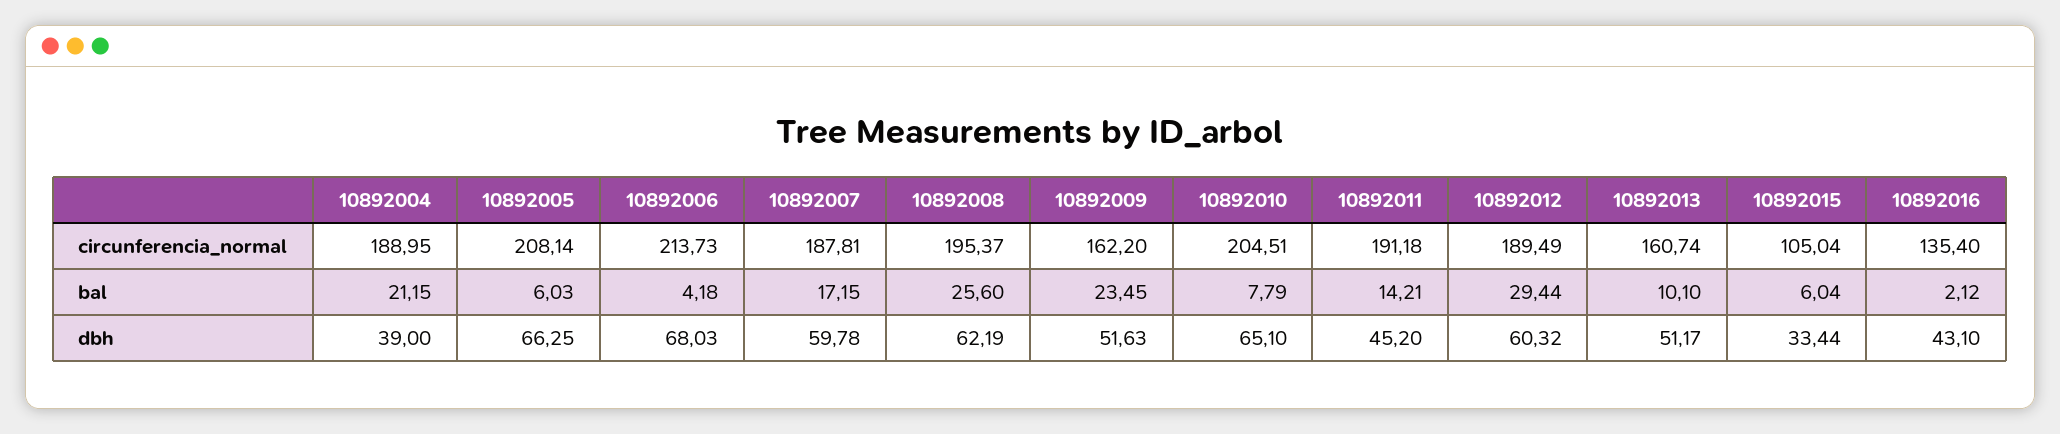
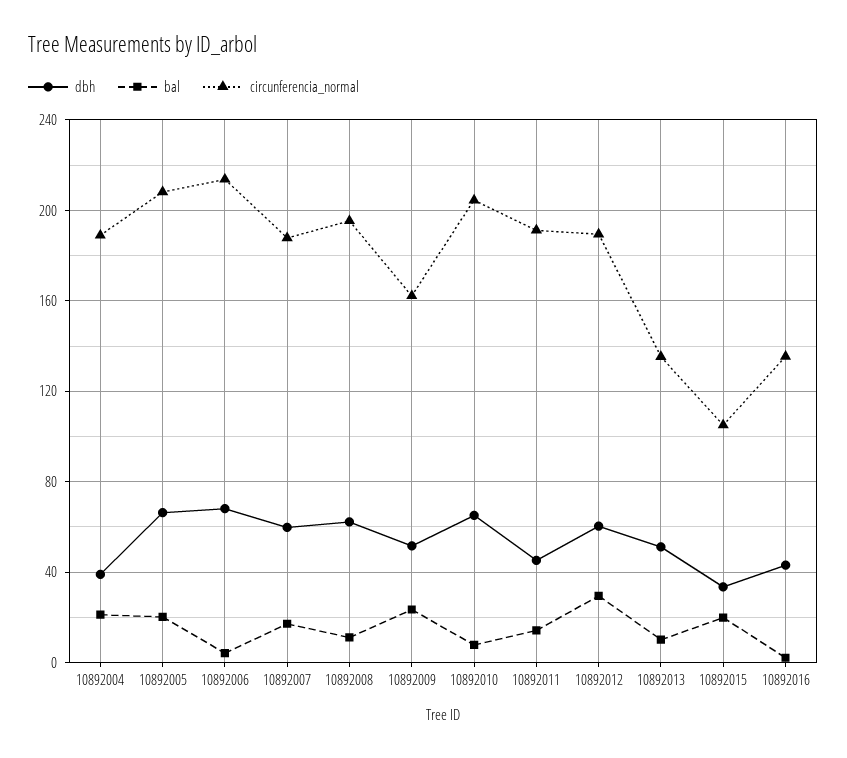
  {
    "circunferencia_normal": {
      "10892004": 188.95,
      "10892005": 208.14,
      "10892006": 213.73,
      "10892007": 187.81,
      "10892008": 195.37,
      "10892009": 162.2,
      "10892010": 204.51,
      "10892011": 191.18,
      "10892012": 189.49,
-     "10892013": 160.74,
+     "10892013": 135,
      "10892015": 105.04,
      "10892016": 135.4
    },
    "bal": {
      "10892004": 21.15,
-     "10892005": 6.03,
+     "10892005": 20,
      "10892006": 4.18,
      "10892007": 17.15,
-     "10892008": 25.6,
+     "10892008": 10,
      "10892009": 23.45,
      "10892010": 7.79,
      "10892011": 14.21,
      "10892012": 29.44,
      "10892013": 10.1,
-     "10892015": 6.04,
+     "10892015": 20,
      "10892016": 2.12
    },
    "dbh": {
      "10892004": 39,
      "10892005": 66.25,
      "10892006": 68.03,
      "10892007": 59.78,
      "10892008": 62.19,
      "10892009": 51.63,
      "10892010": 65.1,
      "10892011": 45.2,
      "10892012": 60.32,
      "10892013": 51.17,
      "10892015": 33.44,
      "10892016": 43.1
    }
  }

